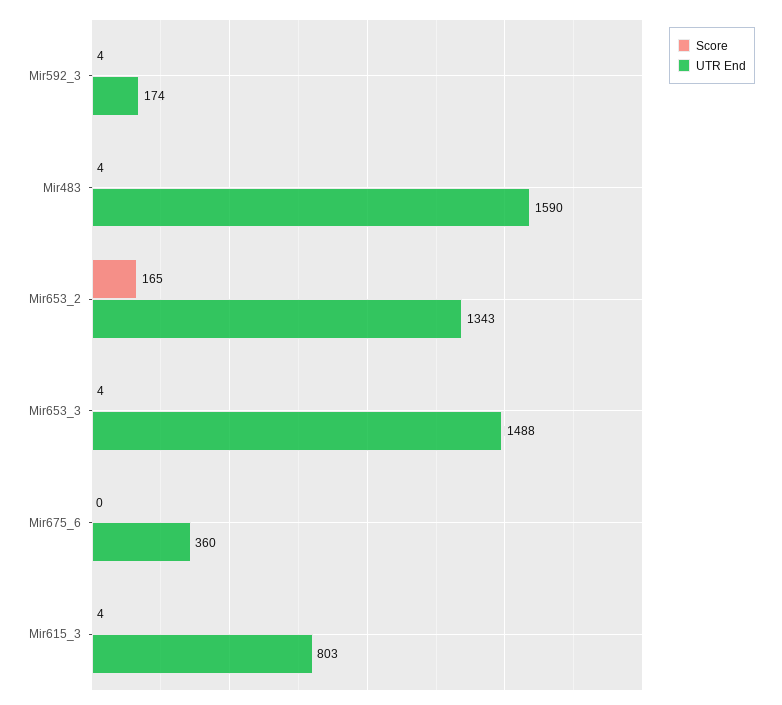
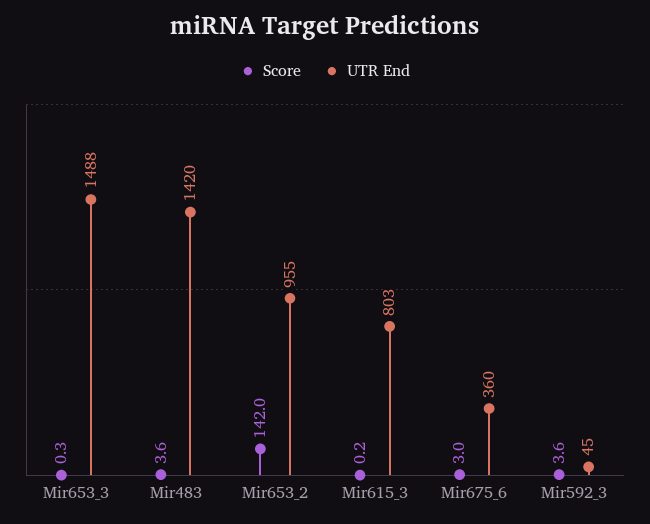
  {
    "Score": {
      "Mir592_3": 3.6,
      "Mir483": 3.6,
-     "Mir653_2": 165,
+     "Mir653_2": 142,
-     "Mir653_3": 4,
+     "Mir653_3": 0.3,
-     "Mir675_6": 0,
+     "Mir675_6": 3,
-     "Mir615_3": 4
+     "Mir615_3": 0.2
    },
    "UTR End": {
-     "Mir592_3": 174,
+     "Mir592_3": 45,
-     "Mir483": 1590,
+     "Mir483": 1420,
-     "Mir653_2": 1343,
+     "Mir653_2": 955,
      "Mir653_3": 1488,
      "Mir675_6": 360,
      "Mir615_3": 803
    }
  }

